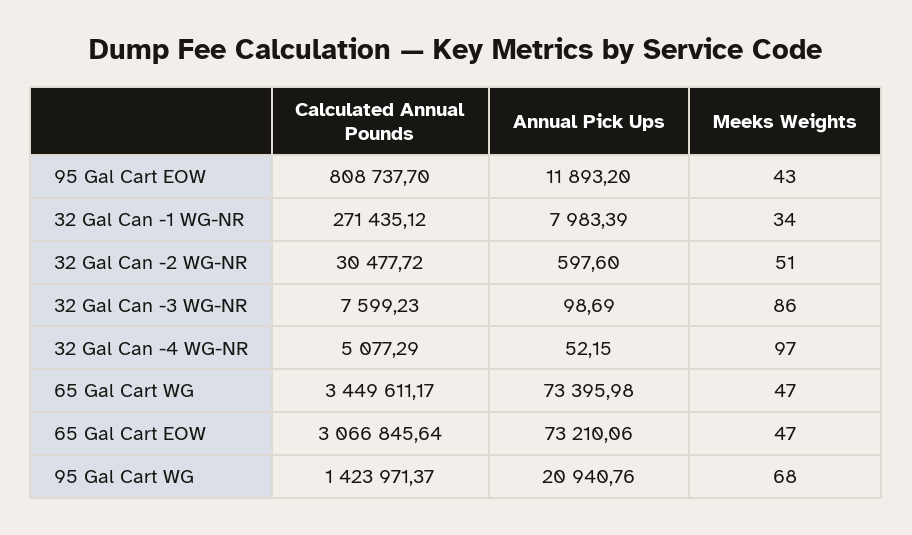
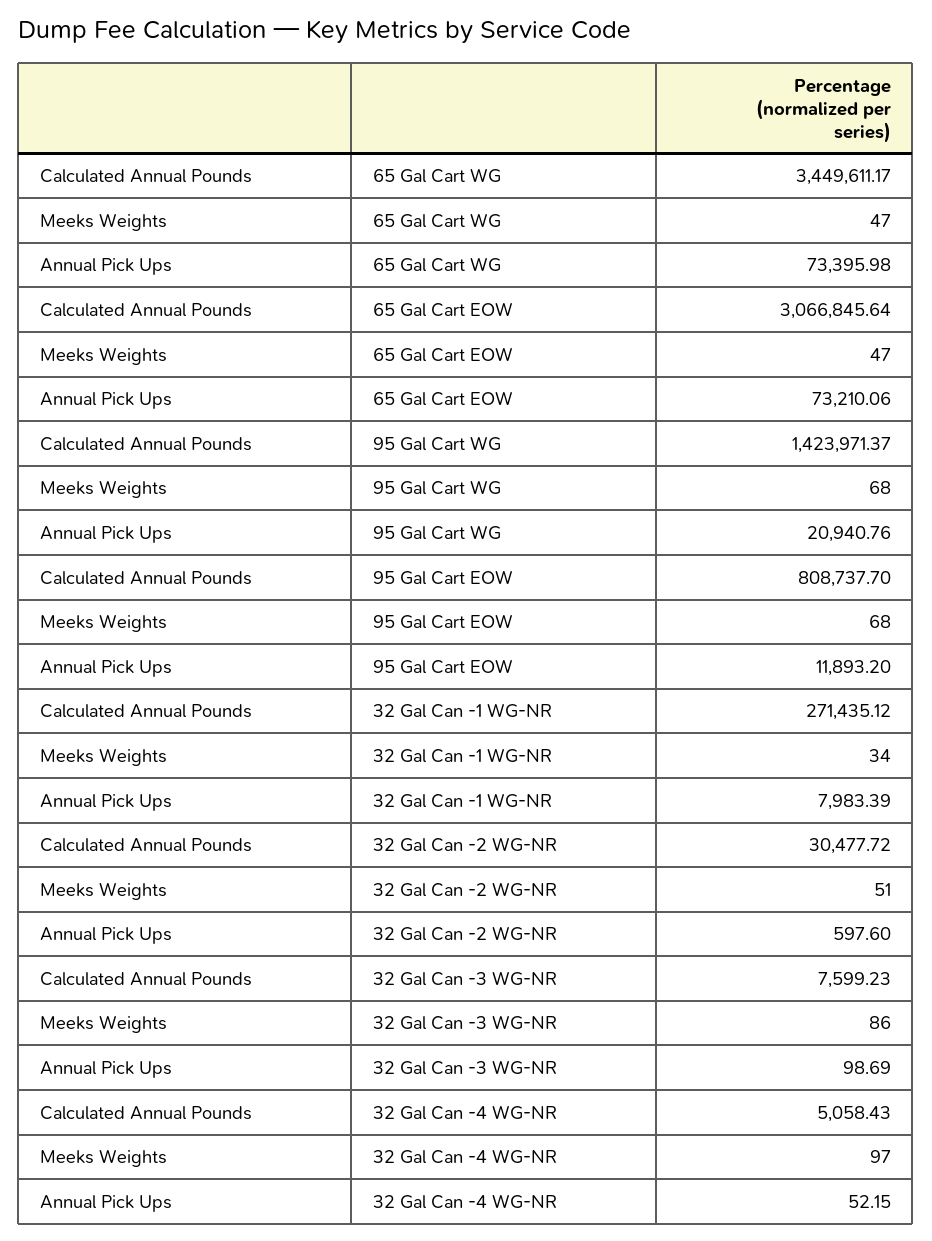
  {
    "Calculated Annual Pounds": {
      "95 Gal Cart EOW": 808737.7,
      "32 Gal Can -1 WG-NR": 271435.12,
      "32 Gal Can -2 WG-NR": 30477.72,
      "32 Gal Can -3 WG-NR": 7599.23,
-     "32 Gal Can -4 WG-NR": 5077.29,
+     "32 Gal Can -4 WG-NR": 5058.43,
      "65 Gal Cart WG": 3449611.17,
      "65 Gal Cart EOW": 3066845.64,
      "95 Gal Cart WG": 1423971.37
    },
    "Annual Pick Ups": {
      "95 Gal Cart EOW": 11893.2,
      "32 Gal Can -1 WG-NR": 7983.39,
      "32 Gal Can -2 WG-NR": 597.6,
      "32 Gal Can -3 WG-NR": 98.69,
      "32 Gal Can -4 WG-NR": 52.15,
      "65 Gal Cart WG": 73395.98,
      "65 Gal Cart EOW": 73210.06,
      "95 Gal Cart WG": 20940.76
    },
    "Meeks Weights": {
-     "95 Gal Cart EOW": 43,
+     "95 Gal Cart EOW": 68,
      "32 Gal Can -1 WG-NR": 34,
      "32 Gal Can -2 WG-NR": 51,
      "32 Gal Can -3 WG-NR": 86,
      "32 Gal Can -4 WG-NR": 97,
      "65 Gal Cart WG": 47,
      "65 Gal Cart EOW": 47,
      "95 Gal Cart WG": 68
    }
  }

